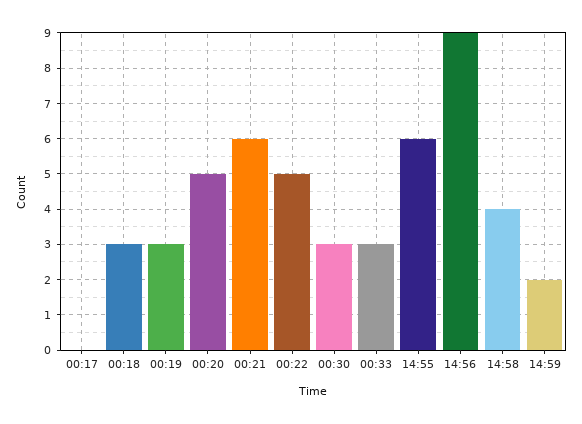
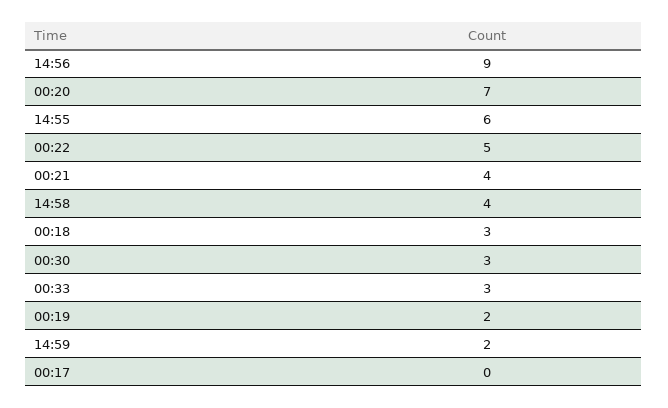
  {
    "00:17": 0,
    "00:18": 3,
-   "00:19": 3,
+   "00:19": 2,
-   "00:20": 5,
+   "00:20": 7,
-   "00:21": 6,
+   "00:21": 4,
    "00:22": 5,
    "00:30": 3,
    "00:33": 3,
    "14:55": 6,
    "14:56": 9,
    "14:58": 4,
    "14:59": 2
  }

